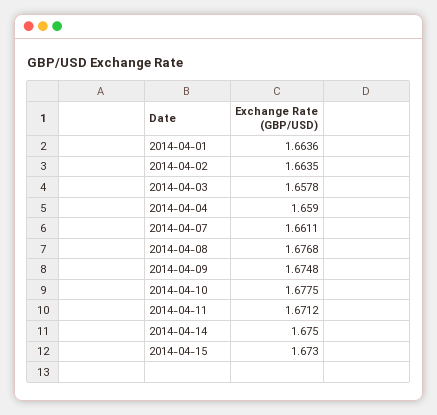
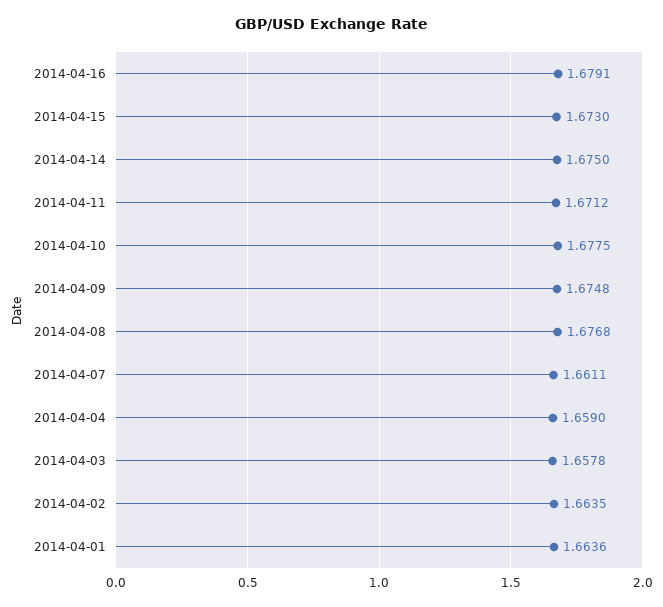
  {
    "2014-04-01": 1.6636,
    "2014-04-02": 1.6635,
    "2014-04-03": 1.6578,
    "2014-04-04": 1.659,
    "2014-04-07": 1.6611,
    "2014-04-08": 1.6768,
    "2014-04-09": 1.6748,
    "2014-04-10": 1.6775,
    "2014-04-11": 1.6712,
    "2014-04-14": 1.675,
-   "2014-04-15": 1.673
+   "2014-04-15": 1.673,
+   "2014-04-16": 1.6791
  }

